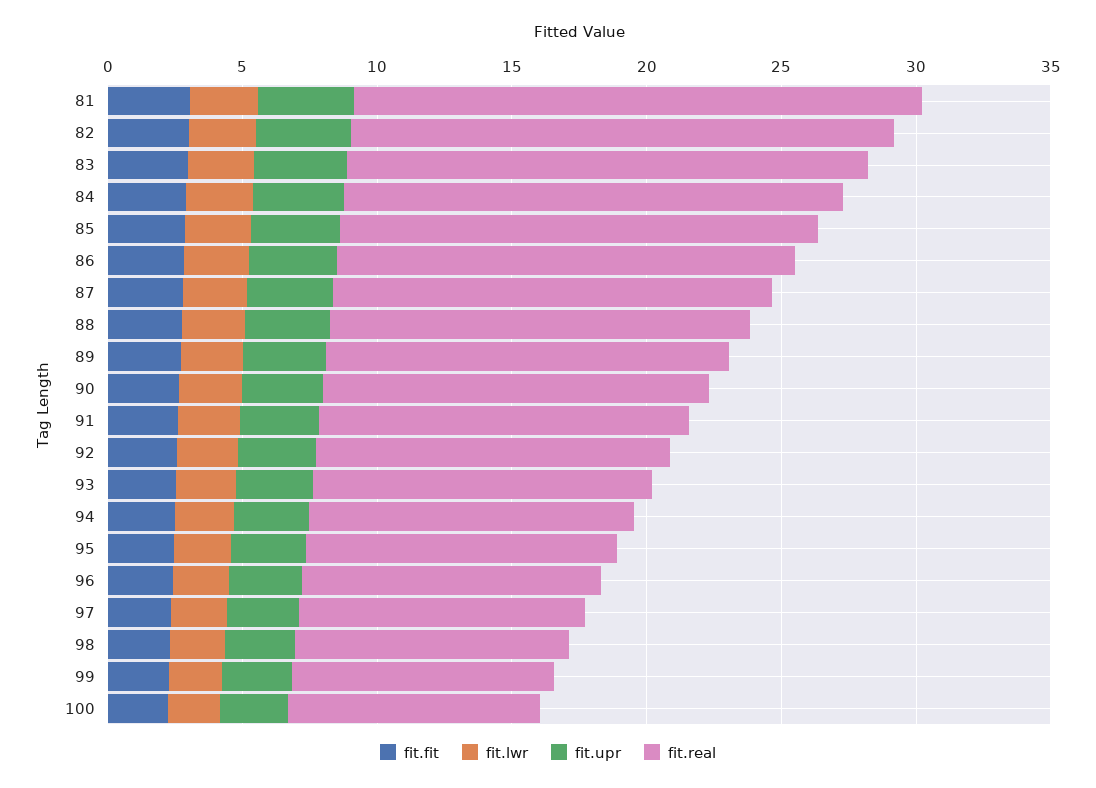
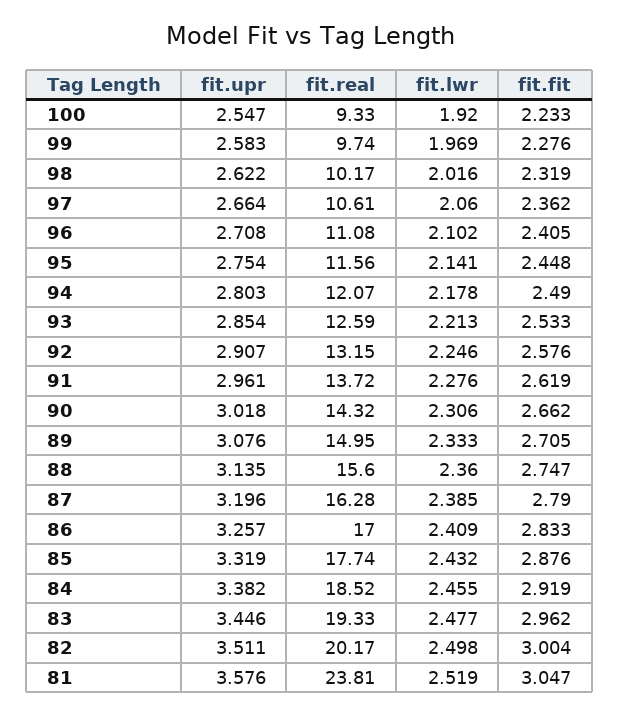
  {
    "fit.fit": {
      "81": 3.047,
      "82": 3.004,
      "83": 2.962,
      "84": 2.919,
      "85": 2.876,
      "86": 2.833,
      "87": 2.79,
      "88": 2.747,
      "89": 2.705,
      "90": 2.662,
      "91": 2.619,
      "92": 2.576,
      "93": 2.533,
      "94": 2.49,
      "95": 2.448,
      "96": 2.405,
      "97": 2.362,
      "98": 2.319,
      "99": 2.276,
      "100": 2.233
    },
    "fit.lwr": {
      "81": 2.519,
      "82": 2.498,
      "83": 2.477,
      "84": 2.455,
      "85": 2.432,
      "86": 2.409,
      "87": 2.385,
      "88": 2.36,
      "89": 2.333,
      "90": 2.306,
      "91": 2.276,
      "92": 2.246,
      "93": 2.213,
      "94": 2.178,
      "95": 2.141,
      "96": 2.102,
      "97": 2.06,
      "98": 2.016,
      "99": 1.969,
      "100": 1.92
    },
    "fit.upr": {
      "81": 3.576,
      "82": 3.511,
      "83": 3.446,
      "84": 3.382,
      "85": 3.319,
      "86": 3.257,
      "87": 3.196,
      "88": 3.135,
      "89": 3.076,
      "90": 3.018,
      "91": 2.961,
      "92": 2.907,
      "93": 2.854,
      "94": 2.803,
      "95": 2.754,
      "96": 2.708,
      "97": 2.664,
      "98": 2.622,
      "99": 2.583,
      "100": 2.547
    },
    "fit.real": {
-     "81": 21,
+     "81": 23.81,
      "82": 20.17,
      "83": 19.33,
      "84": 18.52,
      "85": 17.74,
      "86": 17,
      "87": 16.28,
      "88": 15.6,
      "89": 14.95,
      "90": 14.32,
      "91": 13.72,
      "92": 13.15,
      "93": 12.59,
      "94": 12.07,
      "95": 11.56,
      "96": 11.08,
      "97": 10.61,
      "98": 10.17,
      "99": 9.74,
      "100": 9.33
    }
  }

